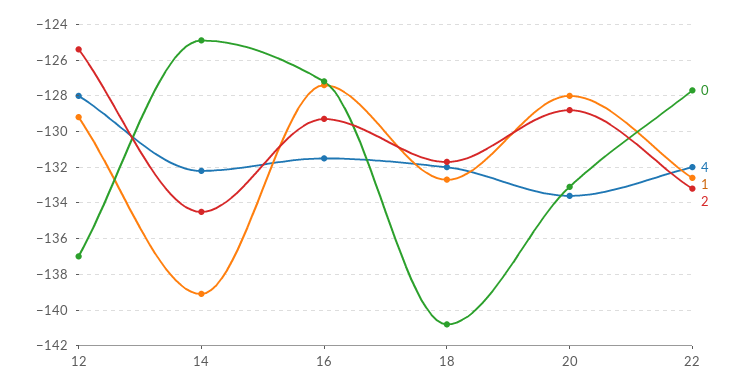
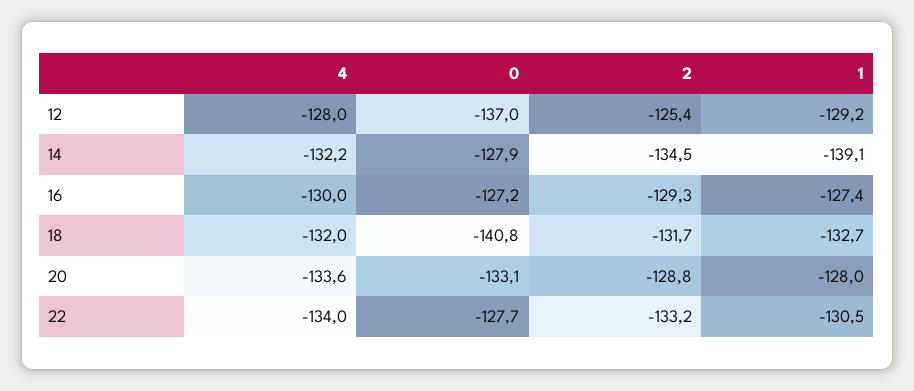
  {
    "0": {
      "12": -137,
-     "14": -125,
+     "14": -127.9,
      "16": -127.2,
      "18": -140.8,
      "20": -133.1,
      "22": -127.7
    },
    "4": {
      "12": -128,
      "14": -132.2,
-     "16": -131.5,
+     "16": -130,
      "18": -132,
      "20": -133.6,
-     "22": -132
+     "22": -134
    },
    "1": {
      "12": -129.2,
      "14": -139.1,
      "16": -127.4,
      "18": -132.7,
      "20": -128,
-     "22": -132.5
+     "22": -130.5
    },
    "2": {
      "12": -125.4,
      "14": -134.5,
      "16": -129.3,
      "18": -131.7,
      "20": -128.8,
      "22": -133.2
    }
  }

